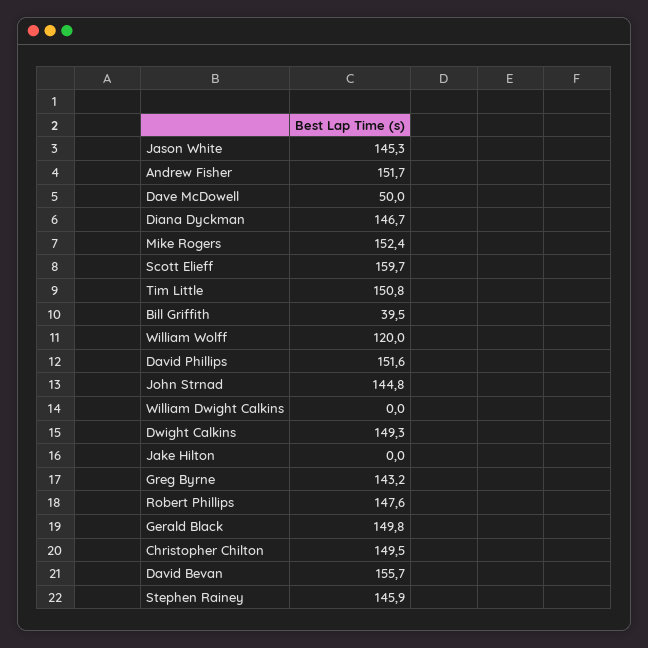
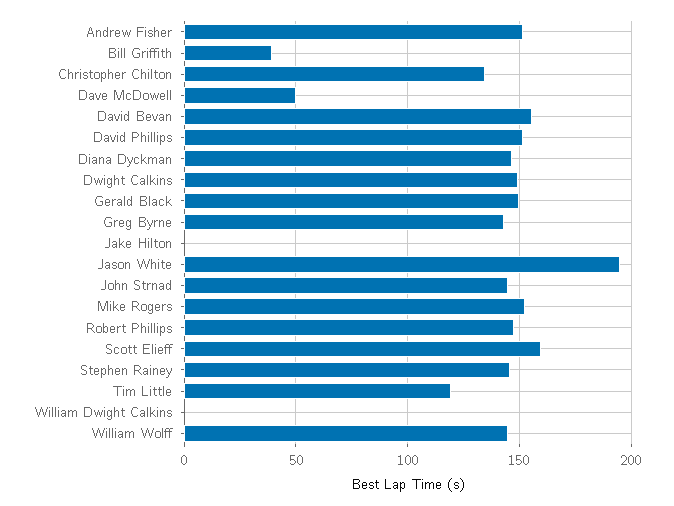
  {
-   "Jason White": 145.3,
+   "Jason White": 195,
    "Andrew Fisher": 151.7,
    "Dave McDowell": 50,
    "Diana Dyckman": 146.7,
    "Mike Rogers": 152.4,
    "Scott Elieff": 159.7,
-   "Tim Little": 150.8,
+   "Tim Little": 120,
    "Bill Griffith": 39.5,
-   "William Wolff": 120,
+   "William Wolff": 145,
    "David Phillips": 151.6,
    "John Strnad": 144.8,
    "William Dwight Calkins": 0,
    "Dwight Calkins": 149.3,
    "Jake Hilton": 0,
    "Greg Byrne": 143.2,
    "Robert Phillips": 147.6,
    "Gerald Black": 149.8,
-   "Christopher Chilton": 149.5,
+   "Christopher Chilton": 135,
    "David Bevan": 155.7,
    "Stephen Rainey": 145.9
  }

